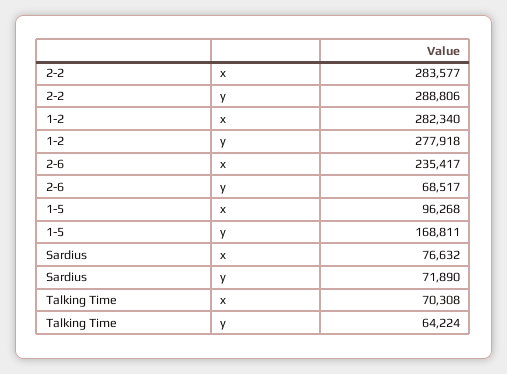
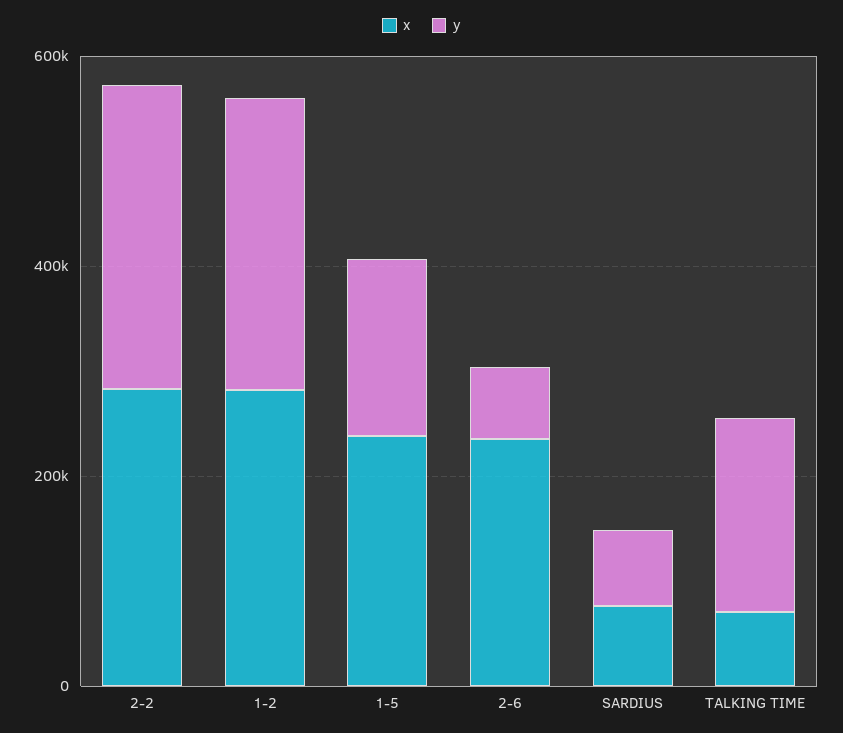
  {
    "x": {
      "2-2": 283577,
      "1-2": 282340,
      "2-6": 235417,
-     "1-5": 96268,
+     "1-5": 250000,
      "Sardius": 76632,
      "Talking Time": 70308
    },
    "y": {
      "2-2": 288806,
      "1-2": 277918,
      "2-6": 68517,
      "1-5": 168811,
      "Sardius": 71890,
-     "Talking Time": 64224
+     "Talking Time": 200000
    }
  }

